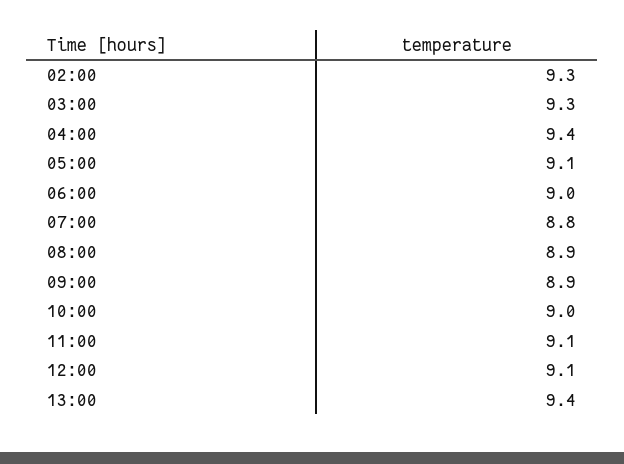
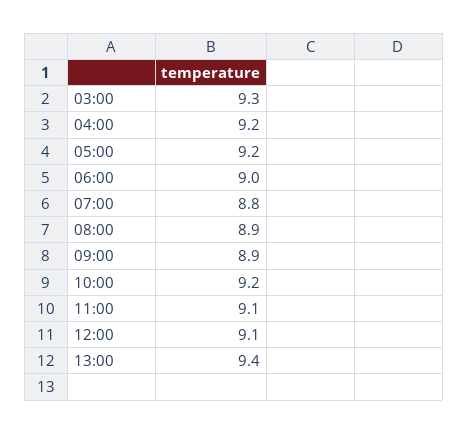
  {
-   "02:00": 9.3,
    "03:00": 9.3,
-   "04:00": 9.4,
+   "04:00": 9.2,
-   "05:00": 9.1,
+   "05:00": 9.2,
    "06:00": 9,
    "07:00": 8.8,
    "08:00": 8.9,
    "09:00": 8.9,
-   "10:00": 9,
+   "10:00": 9.2,
    "11:00": 9.1,
    "12:00": 9.1,
    "13:00": 9.4
  }

